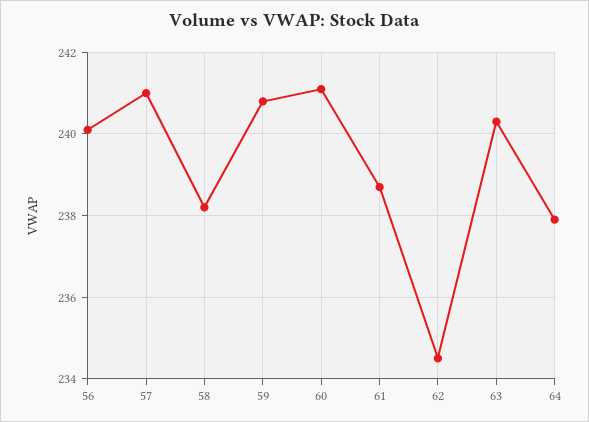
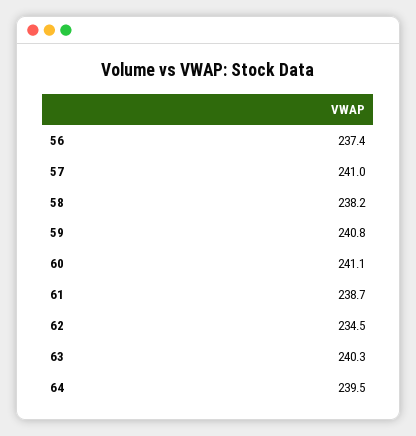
  {
-   "56": 240,
+   "56": 237.4,
    "57": 241,
    "58": 238.2,
    "59": 240.8,
    "60": 241.1,
    "61": 238.7,
    "62": 234.5,
    "63": 240.3,
-   "64": 238
+   "64": 239.5
  }

